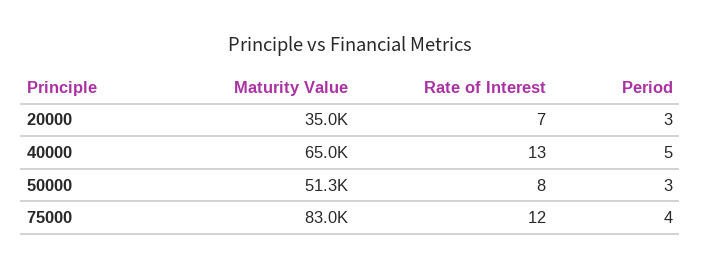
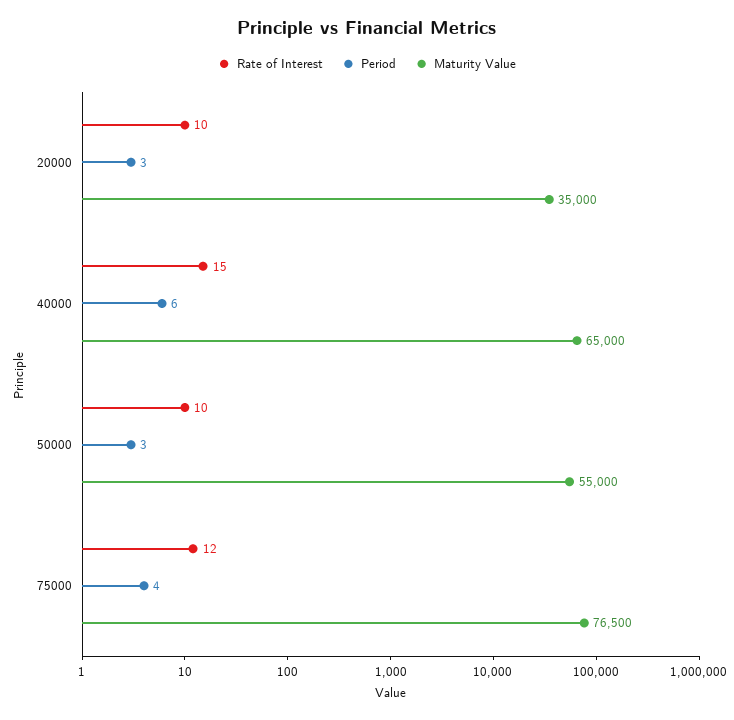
  {
    "Maturity Value": {
      "20000": 35000,
      "40000": 65000,
-     "50000": 51300,
+     "50000": 55000,
-     "75000": 83000
+     "75000": 76500
    },
    "Rate of Interest": {
-     "20000": 7,
+     "20000": 10,
-     "40000": 13,
+     "40000": 15,
-     "50000": 8,
+     "50000": 10,
      "75000": 12
    },
    "Period": {
      "20000": 3,
-     "40000": 5,
+     "40000": 6,
      "50000": 3,
      "75000": 4
    }
  }

